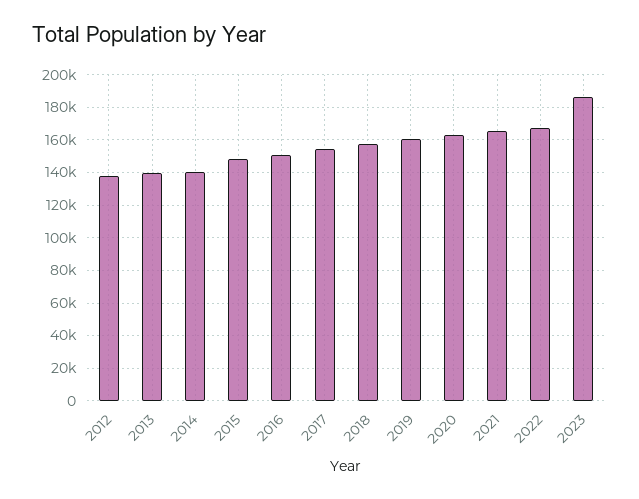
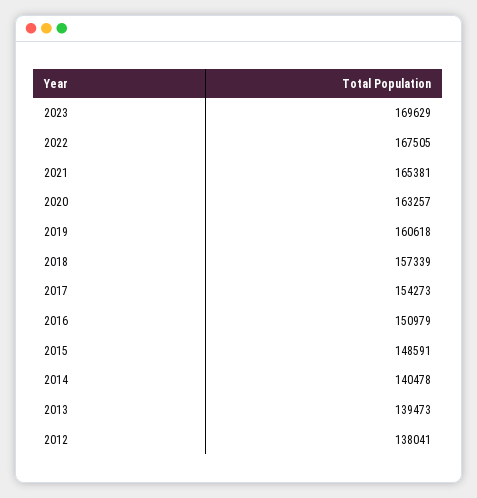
  {
    "2012": 138041,
    "2013": 139473,
    "2014": 140478,
    "2015": 148591,
    "2016": 150979,
    "2017": 154273,
    "2018": 157339,
    "2019": 160618,
    "2020": 163257,
    "2021": 165381,
    "2022": 167505,
-   "2023": 185000
+   "2023": 169629
  }

